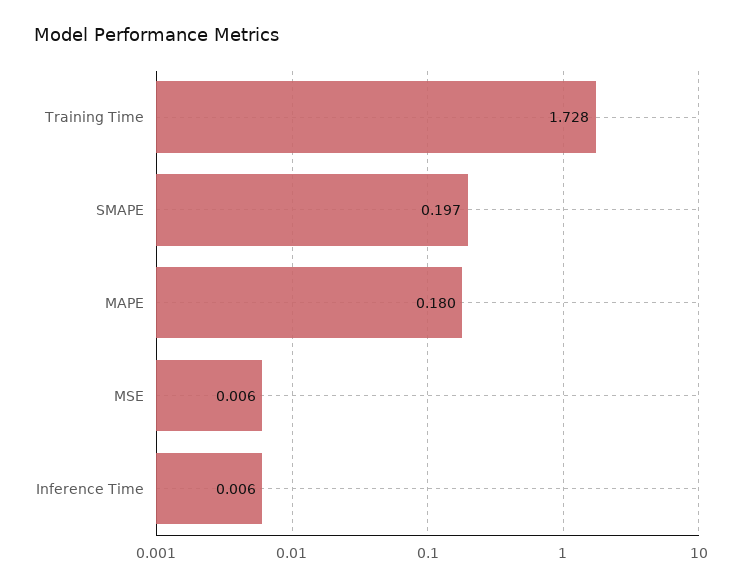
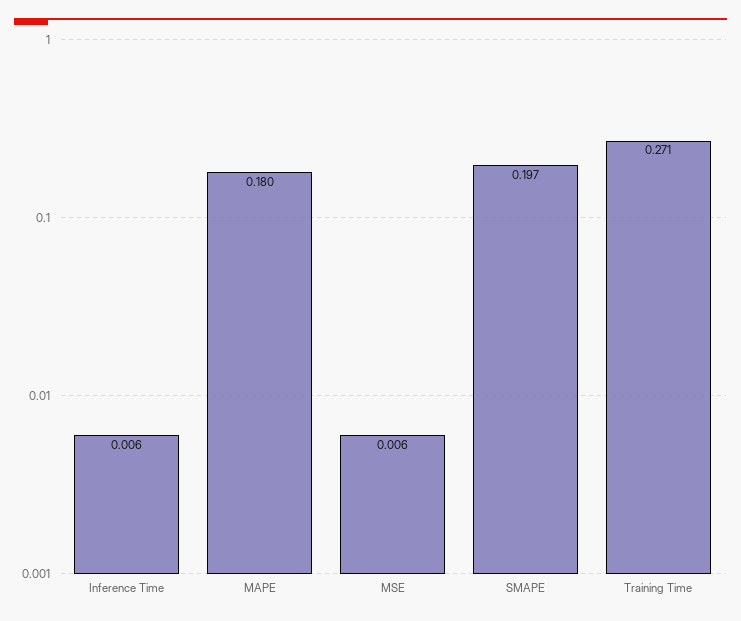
  {
-   "Training Time": 1.728,
+   "Training Time": 0.271,
    "SMAPE": 0.197,
    "MAPE": 0.18,
    "MSE": 0.006,
    "Inference Time": 0.006
  }

